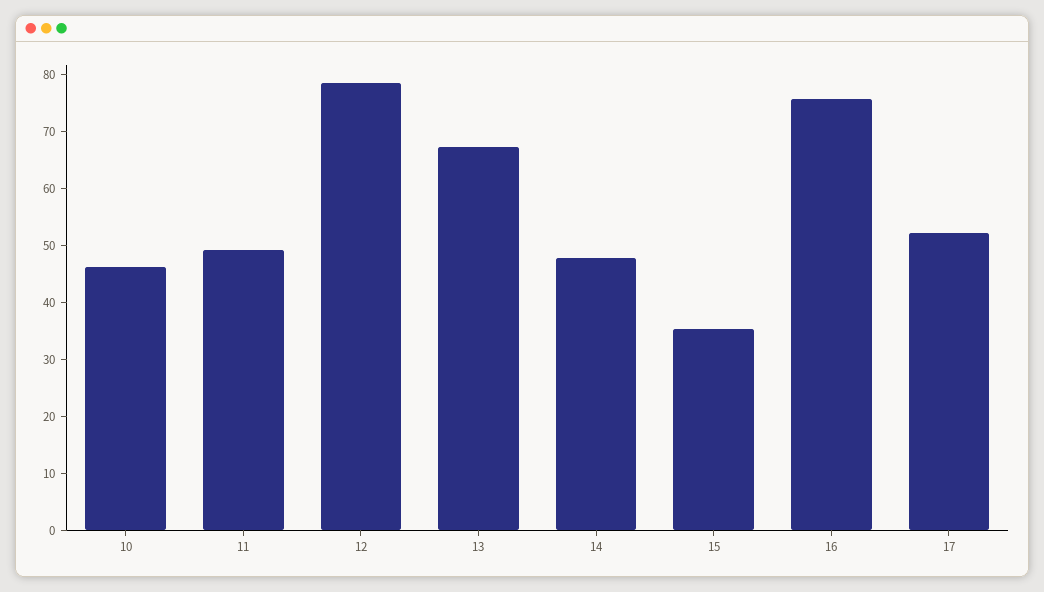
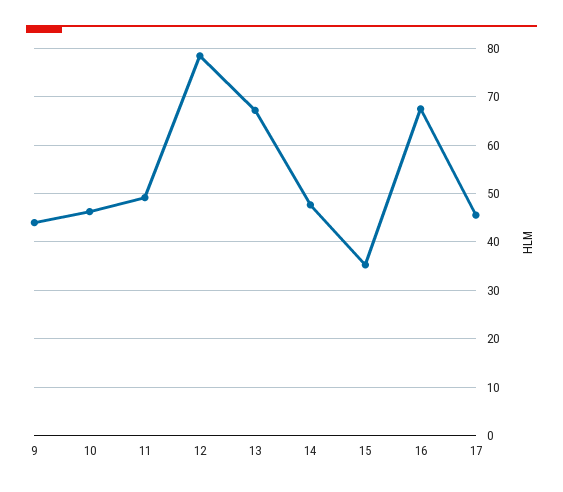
  {
    "10": 46,
    "11": 50,
    "12": 78,
    "13": 68,
    "14": 48,
    "15": 36,
-   "16": 76,
+   "16": 68,
-   "17": 52
+   "17": 46,
+   "9": 44
  }

